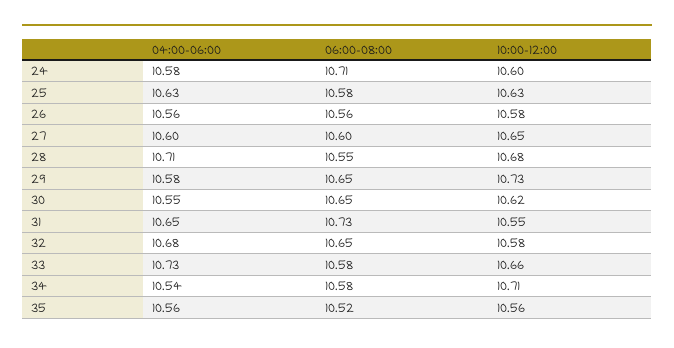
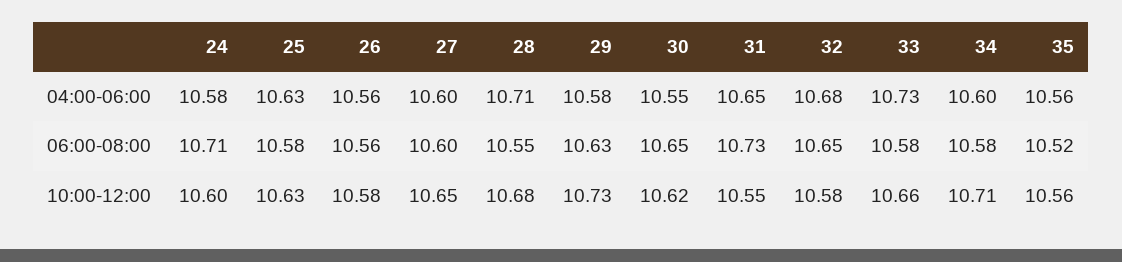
  {
    "04:00-06:00": {
      "24": 10.58,
      "25": 10.63,
      "26": 10.56,
      "27": 10.6,
      "28": 10.71,
      "29": 10.58,
      "30": 10.55,
      "31": 10.65,
      "32": 10.68,
      "33": 10.73,
-     "34": 10.54,
+     "34": 10.6,
      "35": 10.56
    },
    "06:00-08:00": {
      "24": 10.71,
      "25": 10.58,
      "26": 10.56,
      "27": 10.6,
      "28": 10.55,
-     "29": 10.65,
+     "29": 10.63,
      "30": 10.65,
      "31": 10.73,
      "32": 10.65,
      "33": 10.58,
      "34": 10.58,
      "35": 10.52
    },
    "10:00-12:00": {
      "24": 10.6,
      "25": 10.63,
      "26": 10.58,
      "27": 10.65,
      "28": 10.68,
      "29": 10.73,
      "30": 10.62,
      "31": 10.55,
      "32": 10.58,
      "33": 10.66,
      "34": 10.71,
      "35": 10.56
    }
  }

